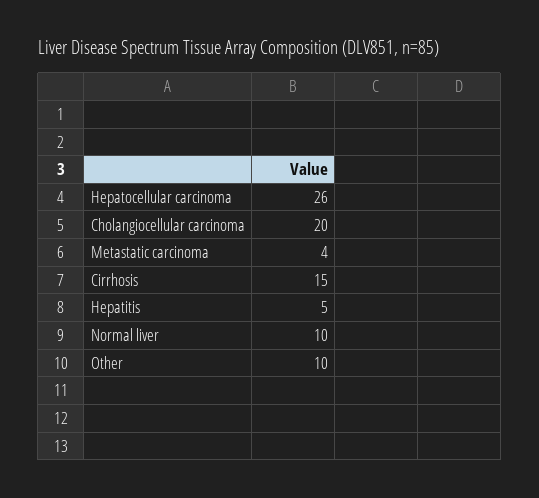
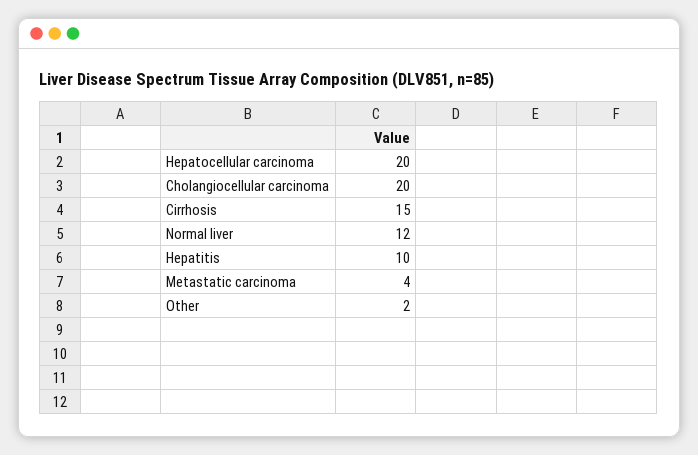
  {
-   "Hepatocellular carcinoma": 26,
+   "Hepatocellular carcinoma": 20,
    "Cholangiocellular carcinoma": 20,
    "Metastatic carcinoma": 4,
    "Cirrhosis": 15,
-   "Hepatitis": 5,
+   "Hepatitis": 10,
-   "Normal liver": 10,
+   "Normal liver": 12,
-   "Other": 10
+   "Other": 2
  }

